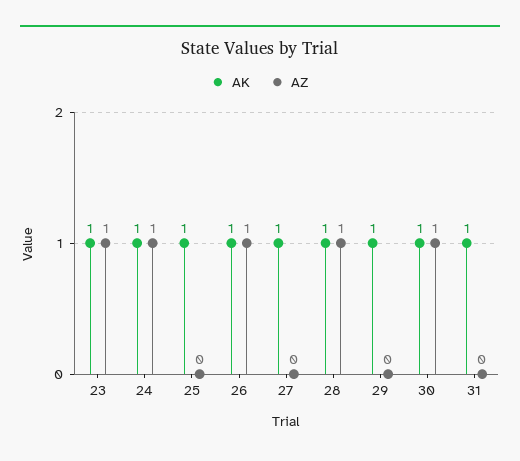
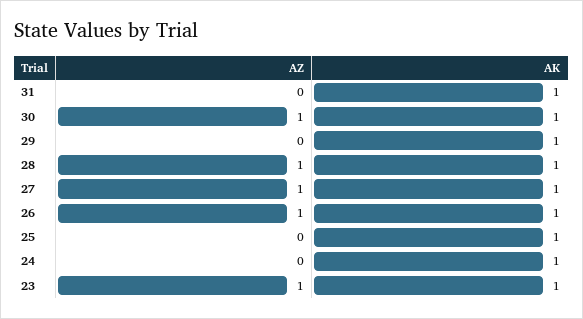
  {
    "AK": {
      "23": 1,
      "24": 1,
      "25": 1,
      "26": 1,
      "27": 1,
      "28": 1,
      "29": 1,
      "30": 1,
      "31": 1
    },
    "AZ": {
      "23": 1,
-     "24": 1,
+     "24": 0,
      "25": 0,
      "26": 1,
-     "27": 0,
+     "27": 1,
      "28": 1,
      "29": 0,
      "30": 1,
      "31": 0
    }
  }

